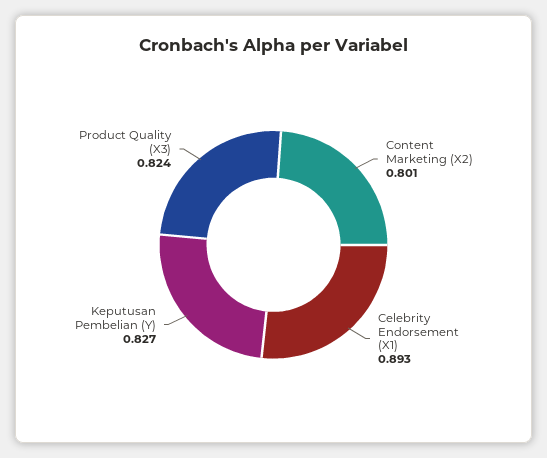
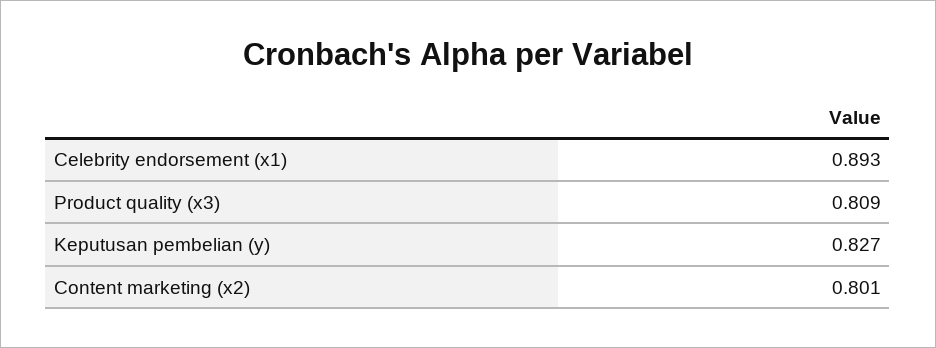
  {
    "Content Marketing (X2)": 0.801,
    "Celebrity Endorsement (X1)": 0.893,
    "Keputusan Pembelian (Y)": 0.827,
-   "Product Quality (X3)": 0.824
+   "Product Quality (X3)": 0.809
  }

